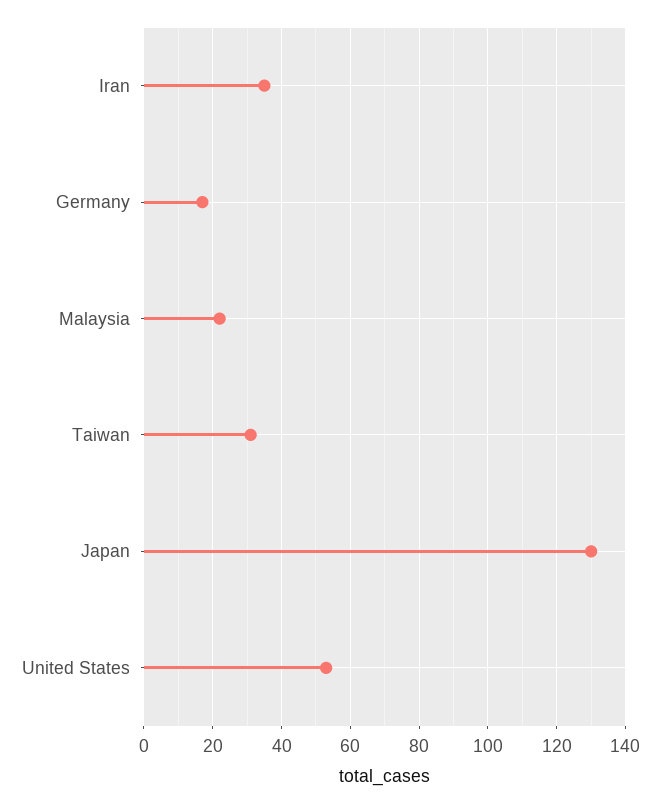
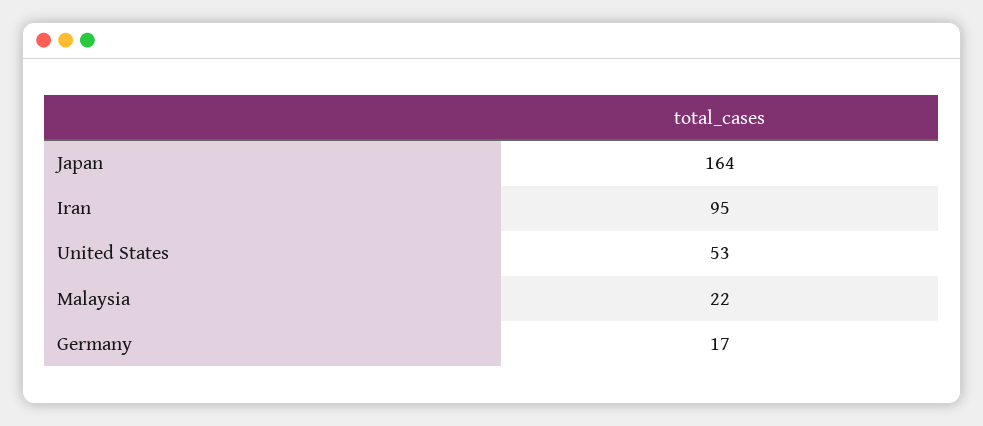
  {
-   "Iran": 35,
+   "Iran": 95,
    "Germany": 17,
    "Malaysia": 22,
-   "Taiwan": 30,
-   "Japan": 130,
+   "Japan": 164,
    "United States": 53
  }

